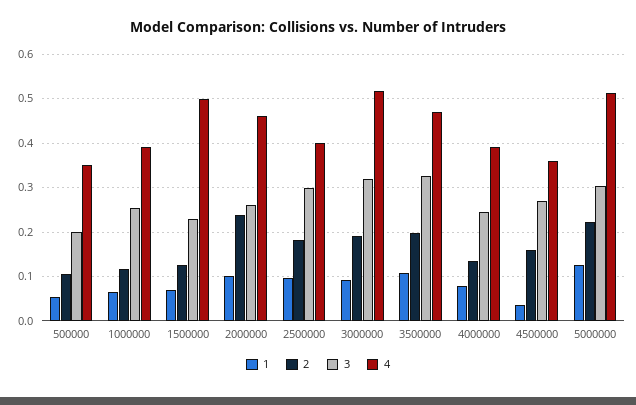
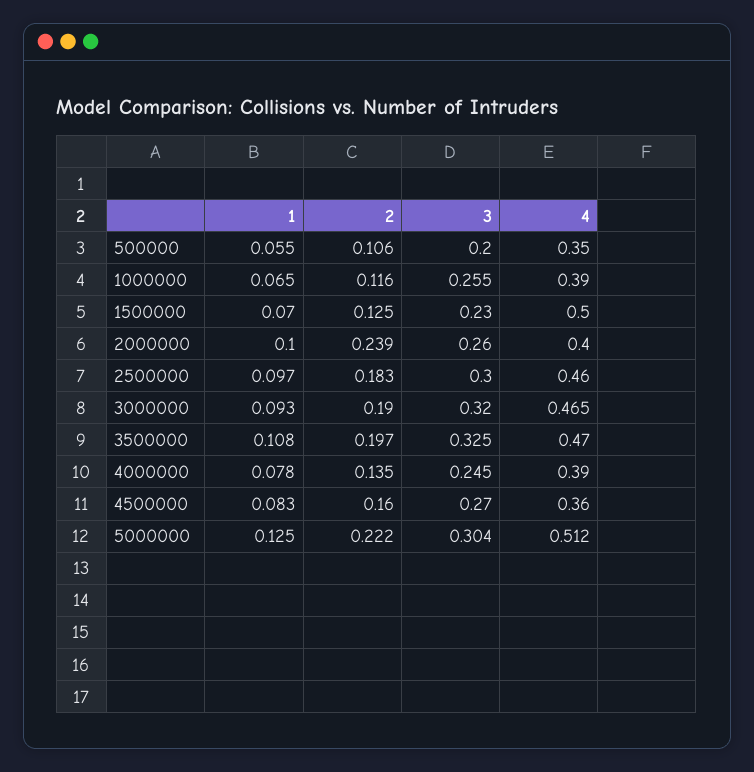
  {
    "1": {
      "500000": 0.055,
      "1000000": 0.065,
      "1500000": 0.07,
      "2000000": 0.1,
      "2500000": 0.097,
      "3000000": 0.093,
      "3500000": 0.108,
      "4000000": 0.078,
-     "4500000": 0.04,
+     "4500000": 0.083,
      "5000000": 0.125
    },
    "2": {
      "500000": 0.106,
      "1000000": 0.116,
      "1500000": 0.125,
      "2000000": 0.239,
      "2500000": 0.183,
      "3000000": 0.19,
      "3500000": 0.197,
      "4000000": 0.135,
      "4500000": 0.16,
      "5000000": 0.222
    },
    "3": {
      "500000": 0.2,
      "1000000": 0.255,
      "1500000": 0.23,
      "2000000": 0.26,
      "2500000": 0.3,
      "3000000": 0.32,
      "3500000": 0.325,
      "4000000": 0.245,
      "4500000": 0.27,
      "5000000": 0.304
    },
    "4": {
      "500000": 0.35,
      "1000000": 0.39,
      "1500000": 0.5,
-     "2000000": 0.46,
+     "2000000": 0.4,
-     "2500000": 0.4,
+     "2500000": 0.46,
-     "3000000": 0.52,
+     "3000000": 0.465,
      "3500000": 0.47,
      "4000000": 0.39,
      "4500000": 0.36,
      "5000000": 0.512
    }
  }

